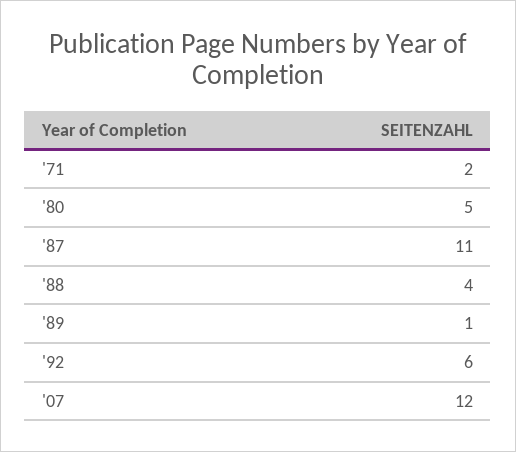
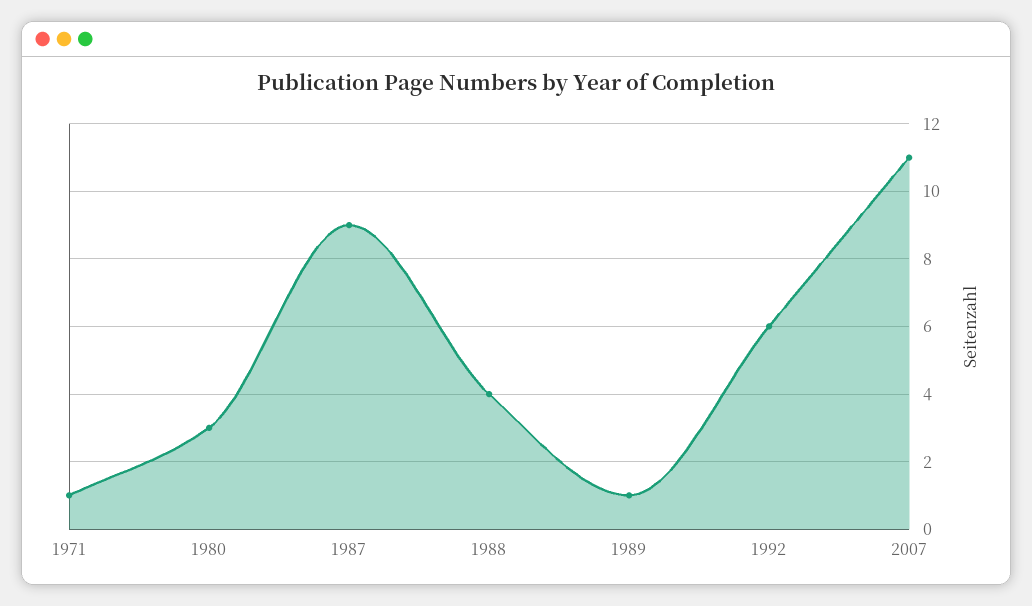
  {
-   "'71": 2,
+   "'71": 1,
-   "'80": 5,
+   "'80": 3,
-   "'87": 11,
+   "'87": 9,
    "'88": 4,
    "'89": 1,
    "'92": 6,
-   "'07": 12
+   "'07": 11
  }

